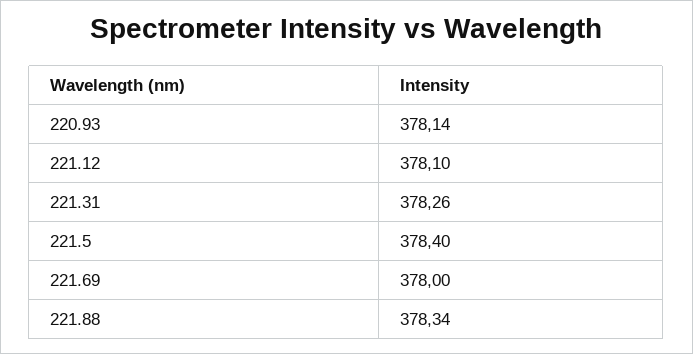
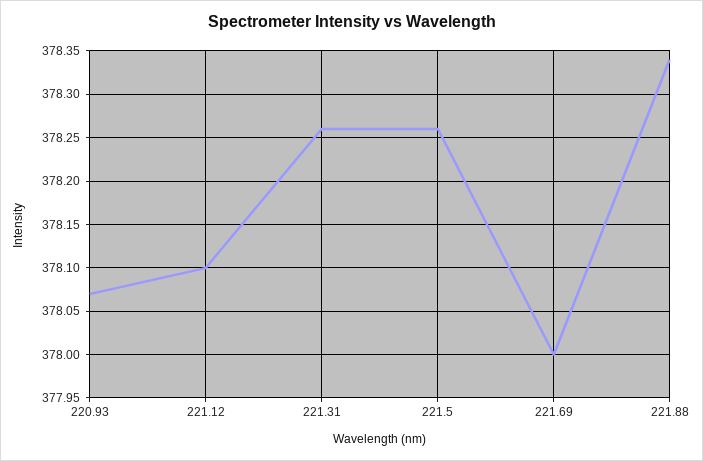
  {
-   "220.93": 378.14,
+   "220.93": 378.07,
    "221.12": 378.1,
    "221.31": 378.26,
-   "221.5": 378.4,
+   "221.5": 378.26,
    "221.69": 378,
    "221.88": 378.34
  }

